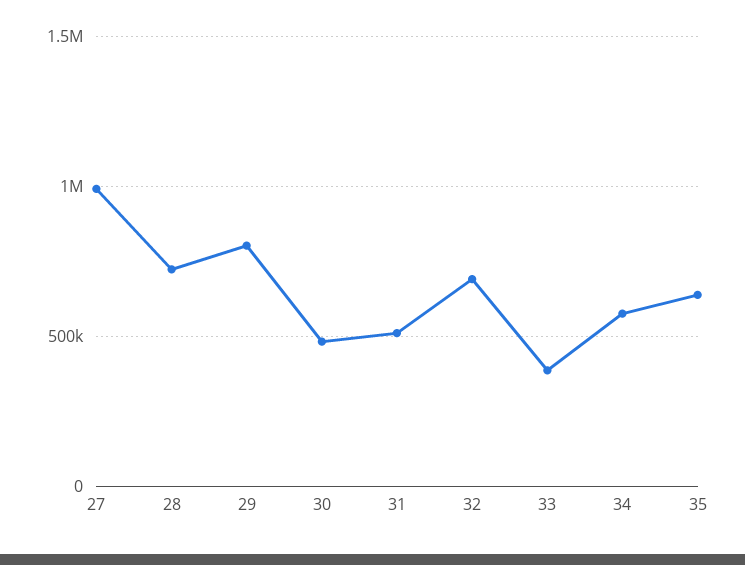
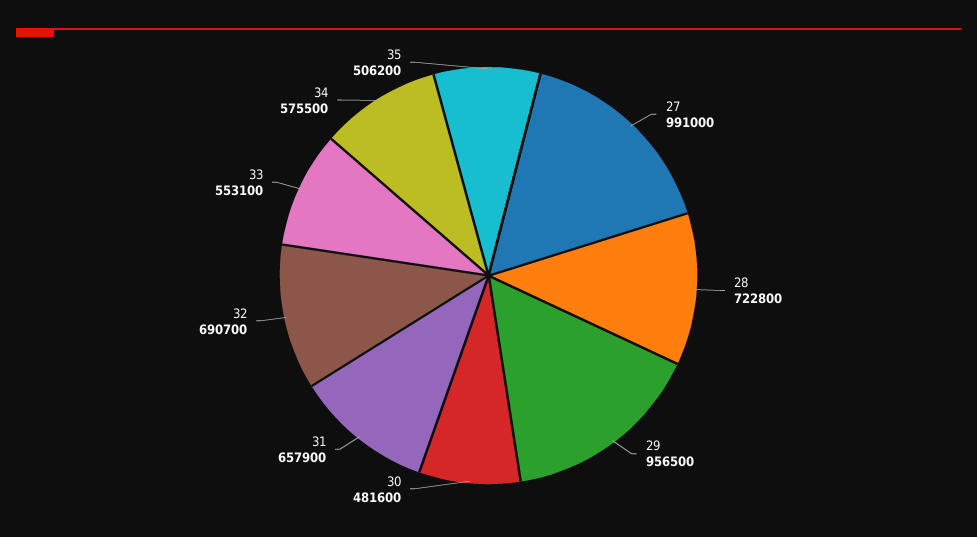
  {
    "27": 991000,
    "28": 722800,
-   "29": 800000,
+   "29": 956500,
    "30": 481600,
-   "31": 500000,
+   "31": 657900,
    "32": 690700,
-   "33": 400000,
+   "33": 553100,
    "34": 575500,
-   "35": 650000
+   "35": 506200
  }

